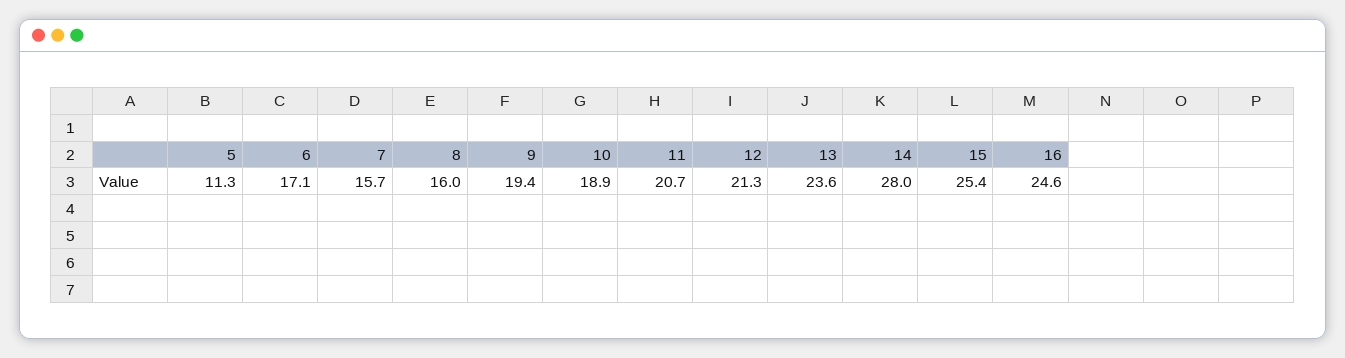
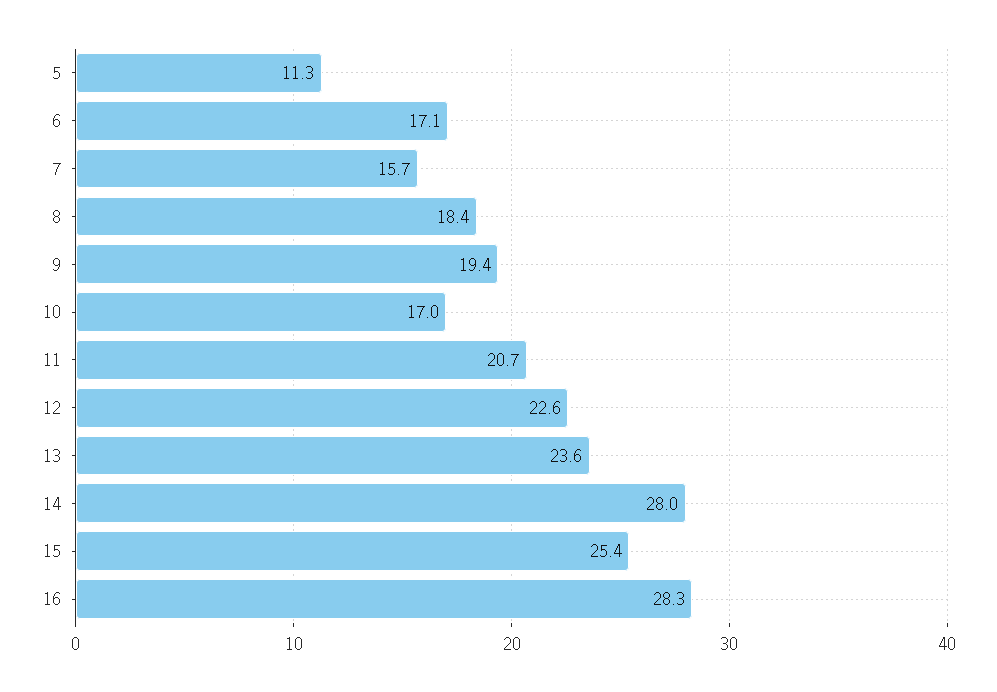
  {
    "5": 11.3,
    "6": 17.1,
    "7": 15.7,
-   "8": 16,
+   "8": 18.4,
    "9": 19.4,
-   "10": 18.9,
+   "10": 17,
    "11": 20.7,
-   "12": 21.3,
+   "12": 22.6,
    "13": 23.6,
    "14": 28,
    "15": 25.4,
-   "16": 24.6
+   "16": 28.3
  }

